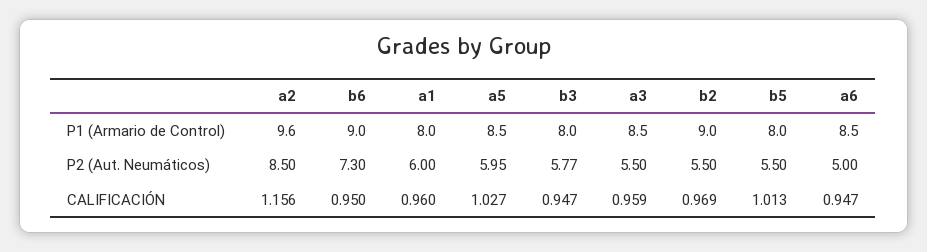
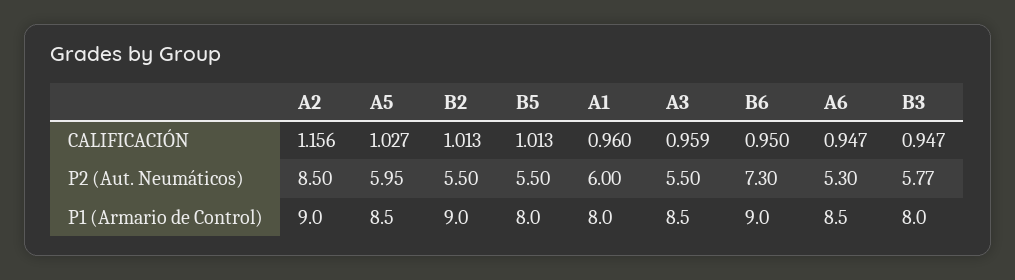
  {
    "a2": {
-     "P1 (Armario de Control)": 9.6,
+     "P1 (Armario de Control)": 9,
      "P2 (Aut. Neumáticos)": 8.5,
      "CALIFICACIÓN": 1.156
    },
    "b6": {
      "P1 (Armario de Control)": 9,
      "P2 (Aut. Neumáticos)": 7.3,
      "CALIFICACIÓN": 0.95
    },
    "a1": {
      "P1 (Armario de Control)": 8,
      "P2 (Aut. Neumáticos)": 6,
      "CALIFICACIÓN": 0.96
    },
    "a5": {
      "P1 (Armario de Control)": 8.5,
      "P2 (Aut. Neumáticos)": 5.95,
      "CALIFICACIÓN": 1.027
    },
    "b3": {
      "P1 (Armario de Control)": 8,
      "P2 (Aut. Neumáticos)": 5.77,
      "CALIFICACIÓN": 0.947
    },
    "a3": {
      "P1 (Armario de Control)": 8.5,
      "P2 (Aut. Neumáticos)": 5.5,
      "CALIFICACIÓN": 0.959
    },
    "b2": {
      "P1 (Armario de Control)": 9,
      "P2 (Aut. Neumáticos)": 5.5,
-     "CALIFICACIÓN": 0.969
+     "CALIFICACIÓN": 1.013
    },
    "b5": {
      "P1 (Armario de Control)": 8,
      "P2 (Aut. Neumáticos)": 5.5,
      "CALIFICACIÓN": 1.013
    },
    "a6": {
      "P1 (Armario de Control)": 8.5,
-     "P2 (Aut. Neumáticos)": 5,
+     "P2 (Aut. Neumáticos)": 5.3,
      "CALIFICACIÓN": 0.947
    }
  }

